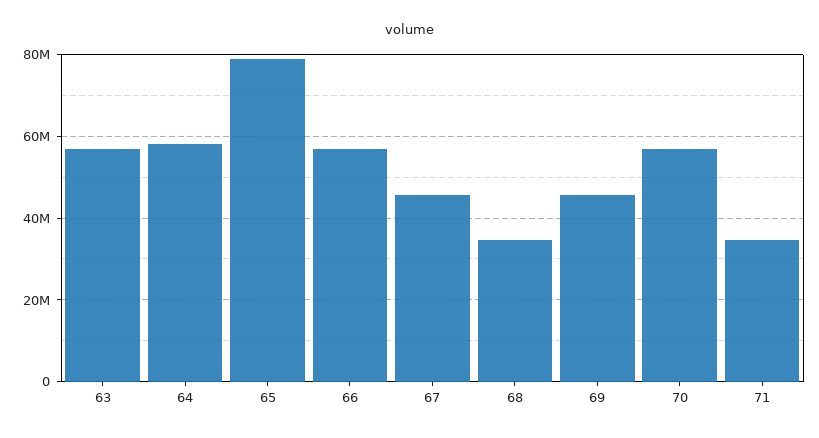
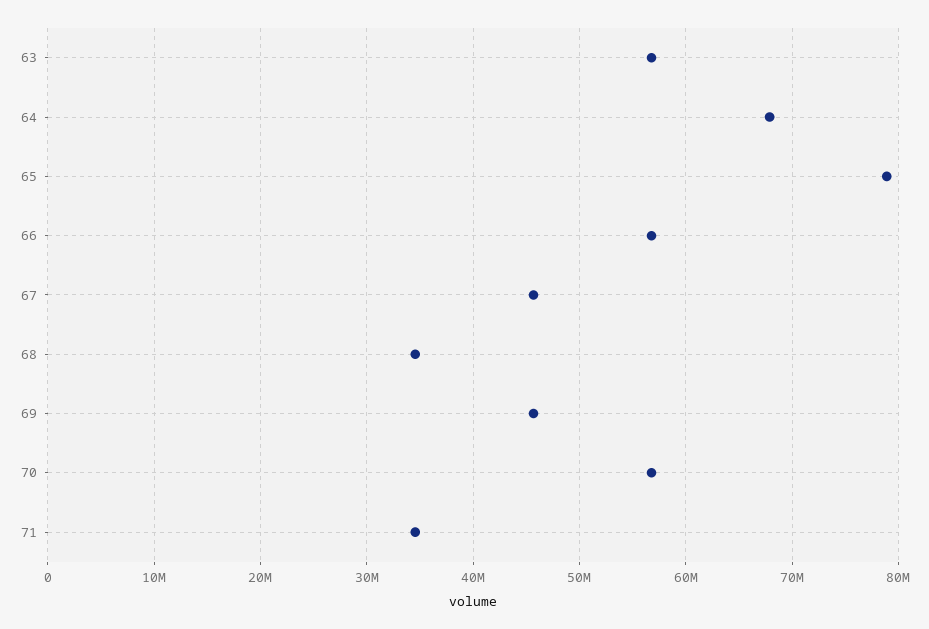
  {
    "63": 57000000,
-   "64": 58000000,
+   "64": 68000000,
    "65": 79000000,
    "66": 57000000,
    "67": 46000000,
    "68": 35000000,
    "69": 46000000,
    "70": 57000000,
    "71": 35000000
  }

